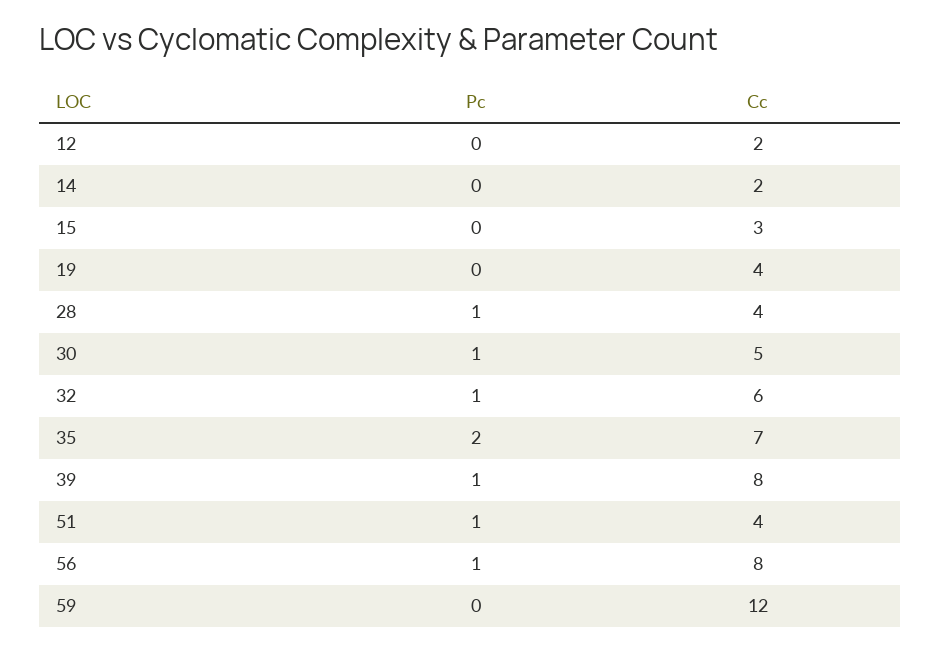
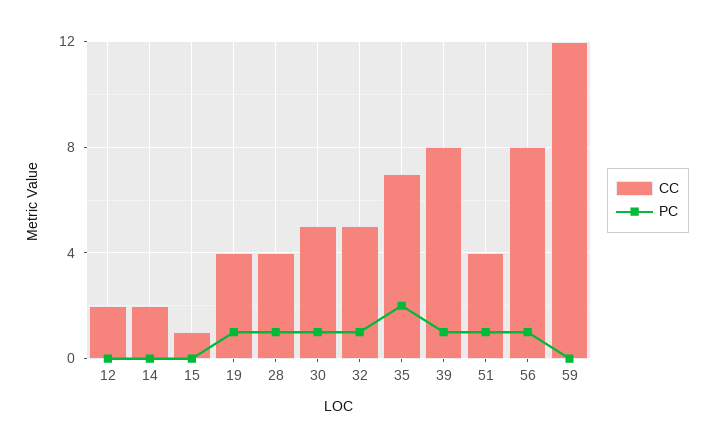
  {
    "Pc": {
      "12": 0,
      "14": 0,
      "15": 0,
-     "19": 0,
+     "19": 1,
      "28": 1,
      "30": 1,
      "32": 1,
      "35": 2,
      "39": 1,
      "51": 1,
      "56": 1,
      "59": 0
    },
    "Cc": {
      "12": 2,
      "14": 2,
-     "15": 3,
+     "15": 1,
      "19": 4,
      "28": 4,
      "30": 5,
-     "32": 6,
+     "32": 5,
      "35": 7,
      "39": 8,
      "51": 4,
      "56": 8,
      "59": 12
    }
  }

